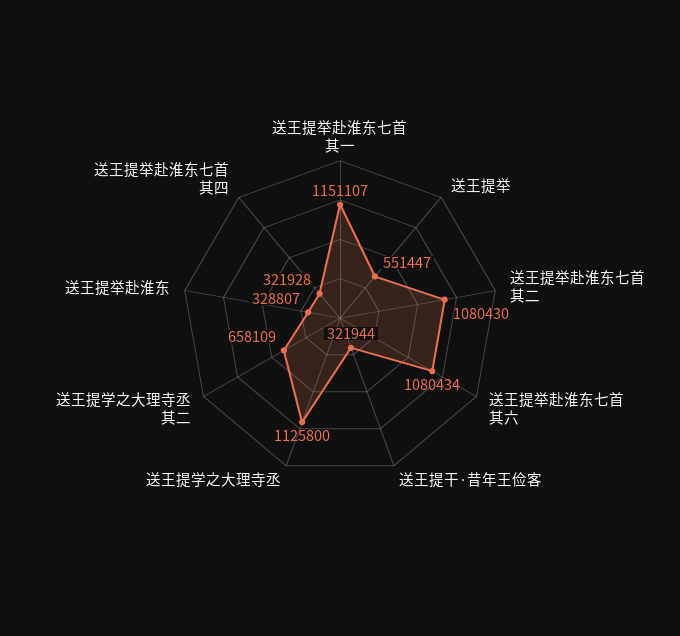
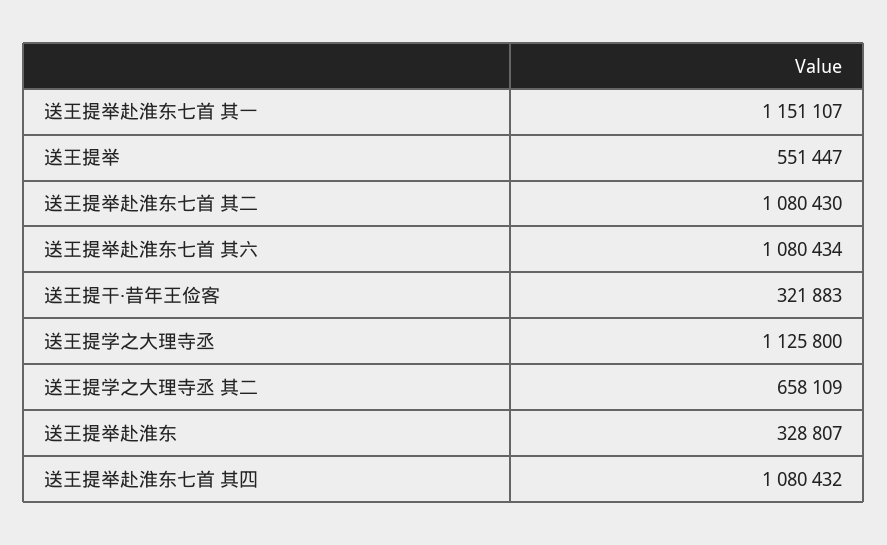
  {
    "送王提举赴淮东七首 其一": 1151107,
    "送王提举": 551447,
    "送王提举赴淮东七首 其二": 1080430,
    "送王提举赴淮东七首 其六": 1080434,
-   "送王提干·昔年王俭客": 321944,
+   "送王提干·昔年王俭客": 321883,
    "送王提学之大理寺丞": 1125800,
    "送王提学之大理寺丞 其二": 658109,
    "送王提举赴淮东": 328807,
-   "送王提举赴淮东七首 其四": 321928
+   "送王提举赴淮东七首 其四": 1080432
  }

